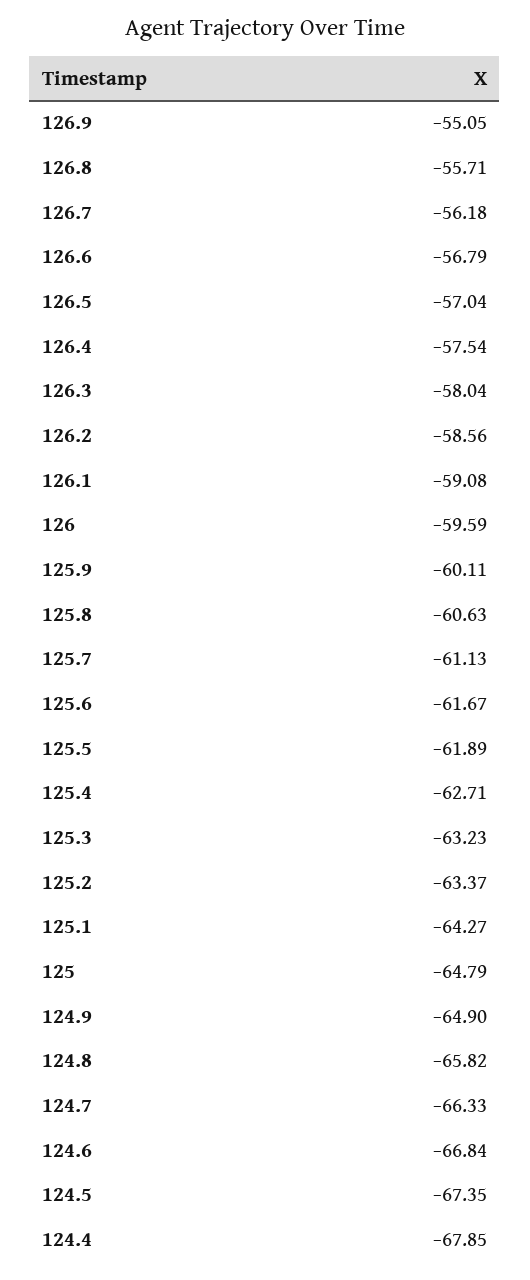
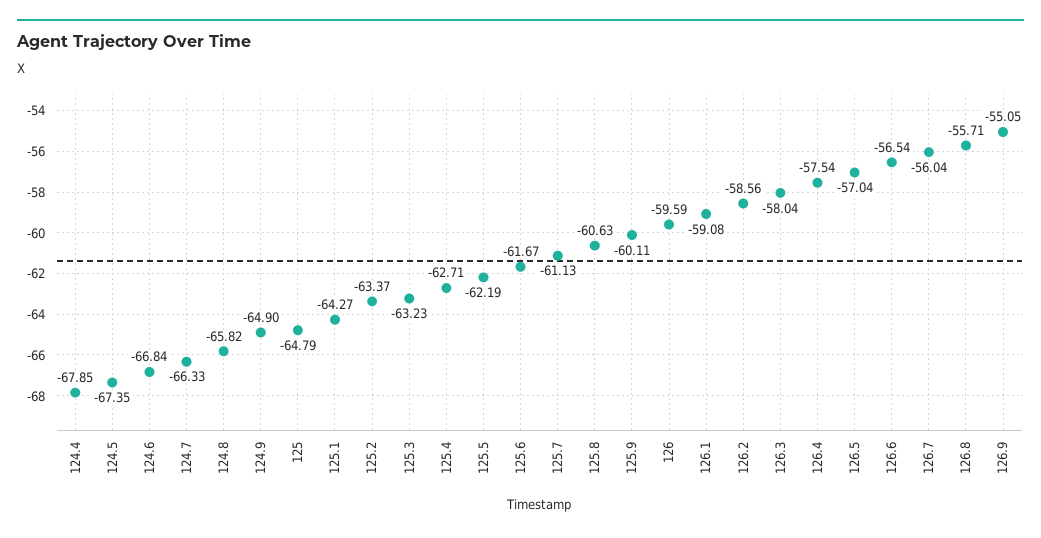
  {
    "126.9": -55.05,
    "126.8": -55.71,
-   "126.7": -56.18,
+   "126.7": -56.04,
-   "126.6": -56.79,
+   "126.6": -56.54,
    "126.5": -57.04,
    "126.4": -57.54,
    "126.3": -58.04,
    "126.2": -58.56,
    "126.1": -59.08,
    "126": -59.59,
    "125.9": -60.11,
    "125.8": -60.63,
    "125.7": -61.13,
    "125.6": -61.67,
-   "125.5": -61.89,
+   "125.5": -62.19,
    "125.4": -62.71,
    "125.3": -63.23,
    "125.2": -63.37,
    "125.1": -64.27,
    "125": -64.79,
    "124.9": -64.9,
    "124.8": -65.82,
    "124.7": -66.33,
    "124.6": -66.84,
    "124.5": -67.35,
    "124.4": -67.85
  }

